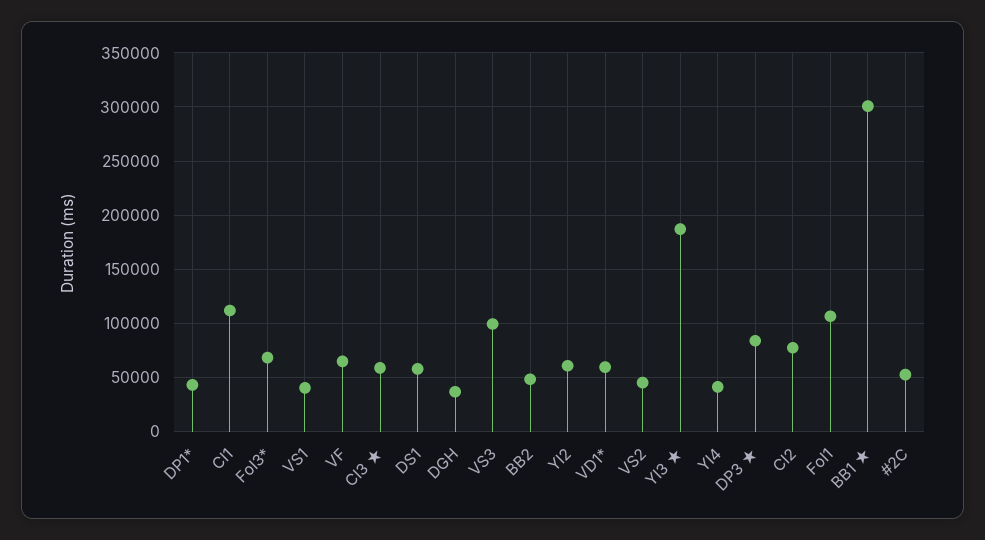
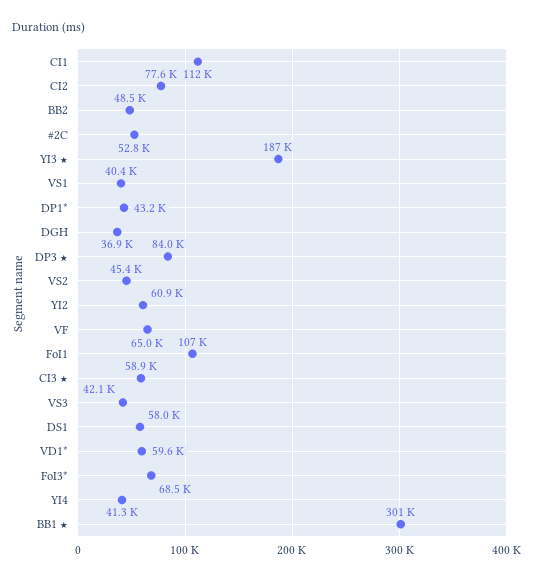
  {
    "DP1*": 43200,
    "CI1": 112000,
    "FoI3*": 68500,
    "VS1": 40400,
    "VF": 65000,
    "CI3 ★": 58900,
    "DS1": 58000,
    "DGH": 36900,
-   "VS3": 100000,
+   "VS3": 42100,
    "BB2": 48500,
    "YI2": 60900,
    "VD1*": 59600,
    "VS2": 45400,
    "YI3 ★": 187000,
    "YI4": 41300,
    "DP3 ★": 84000,
    "CI2": 77600,
    "FoI1": 107000,
    "BB1 ★": 301000,
    "#2C": 52800
  }

